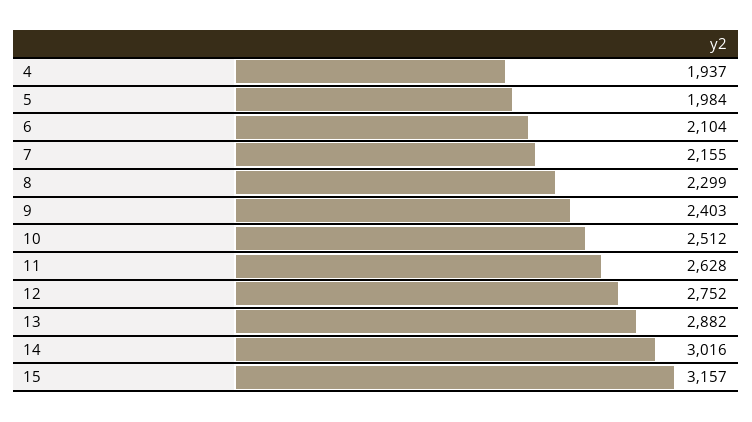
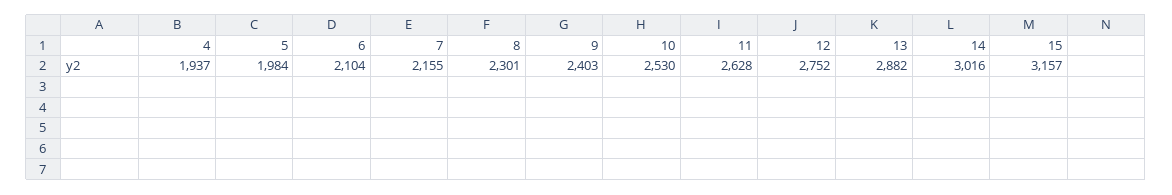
  {
    "4": 1937,
    "5": 1984,
    "6": 2104,
    "7": 2155,
-   "8": 2299,
+   "8": 2301,
    "9": 2403,
-   "10": 2512,
+   "10": 2530,
    "11": 2628,
    "12": 2752,
    "13": 2882,
    "14": 3016,
    "15": 3157
  }

